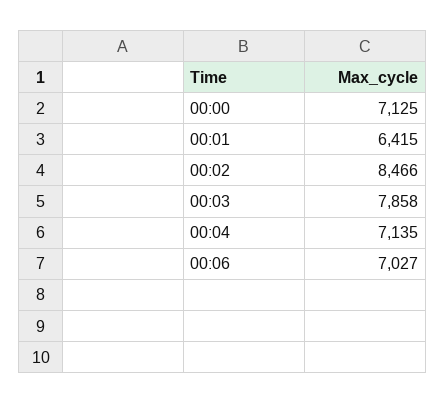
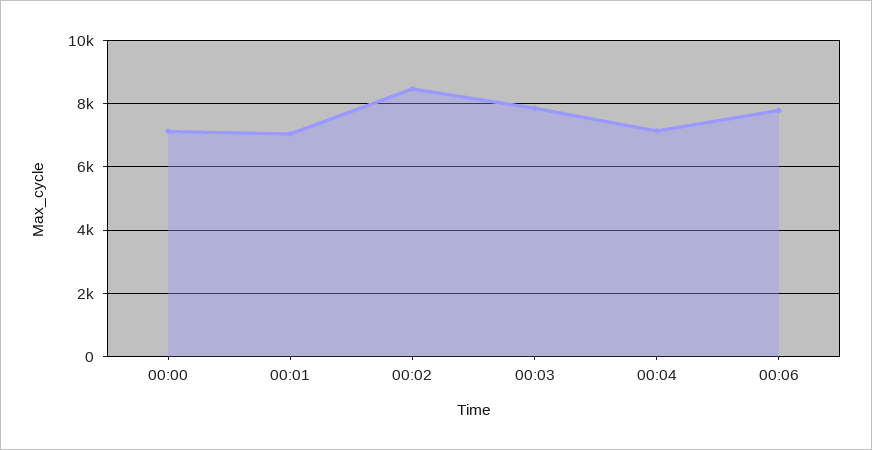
  {
    "00:00": 7125,
-   "00:01": 6415,
+   "00:01": 7000,
    "00:02": 8466,
    "00:03": 7858,
    "00:04": 7135,
-   "00:06": 7027
+   "00:06": 7800
  }

